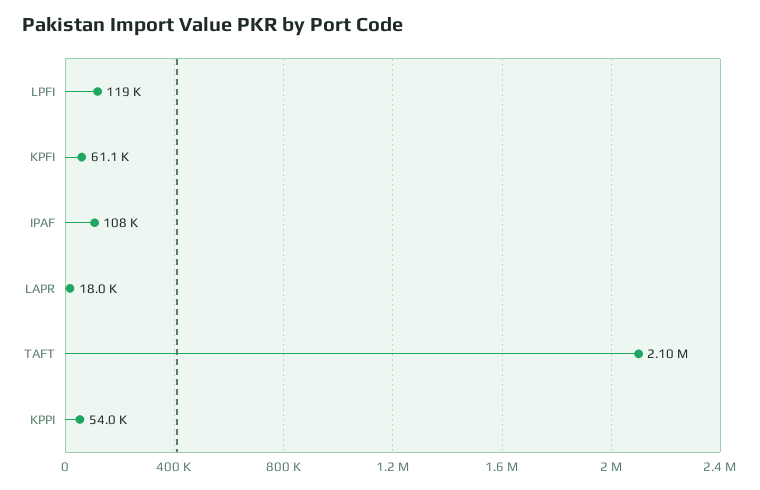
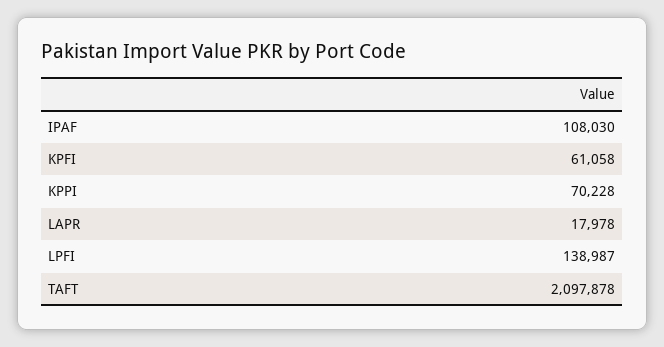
  {
-   "LPFI": 119000,
+   "LPFI": 138987,
    "KPFI": 61058,
    "IPAF": 108030,
    "LAPR": 17978,
    "TAFT": 2097878,
-   "KPPI": 54000
+   "KPPI": 70228
  }

